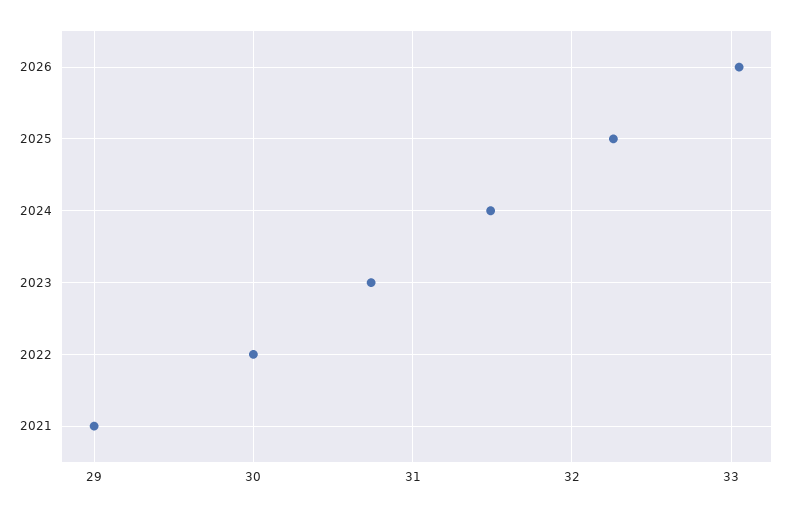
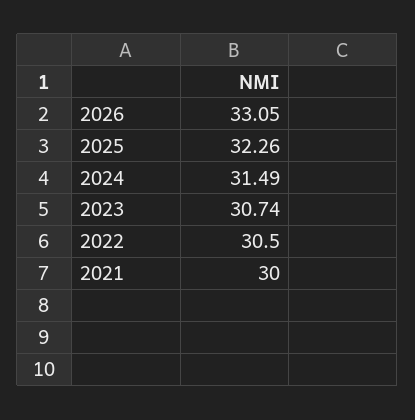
  {
    "2026": 33.05,
    "2025": 32.26,
    "2024": 31.49,
    "2023": 30.74,
-   "2022": 30,
+   "2022": 30.5,
-   "2021": 29
+   "2021": 30
  }

